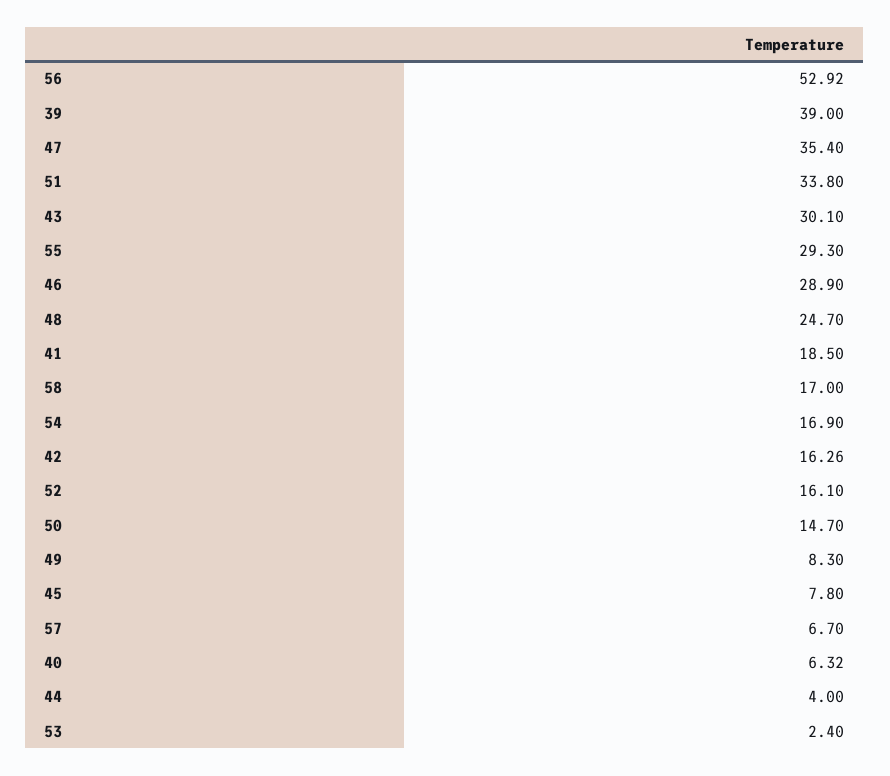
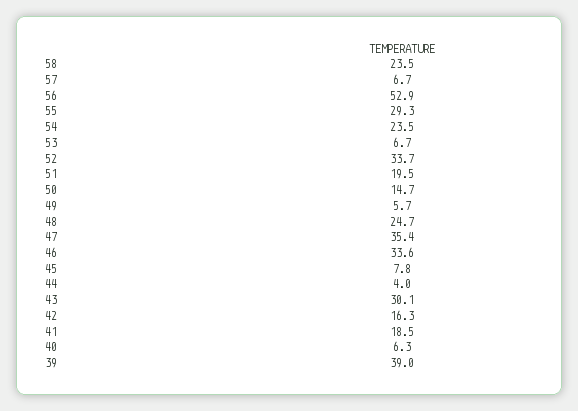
  {
    "56": 52.92,
    "39": 39,
    "47": 35.4,
-   "51": 33.8,
+   "51": 19.5,
    "43": 30.1,
    "55": 29.3,
-   "46": 28.9,
+   "46": 33.6,
    "48": 24.7,
    "41": 18.5,
-   "58": 17,
+   "58": 23.5,
-   "54": 16.9,
+   "54": 23.5,
    "42": 16.26,
-   "52": 16.1,
+   "52": 33.7,
    "50": 14.7,
-   "49": 8.3,
+   "49": 5.7,
    "45": 7.8,
    "57": 6.7,
    "40": 6.32,
    "44": 4,
-   "53": 2.4
+   "53": 6.7
  }

